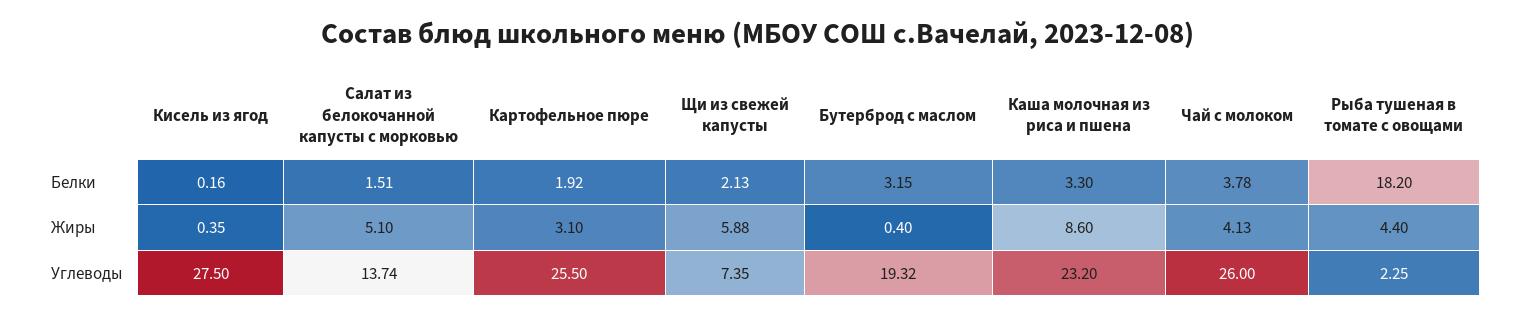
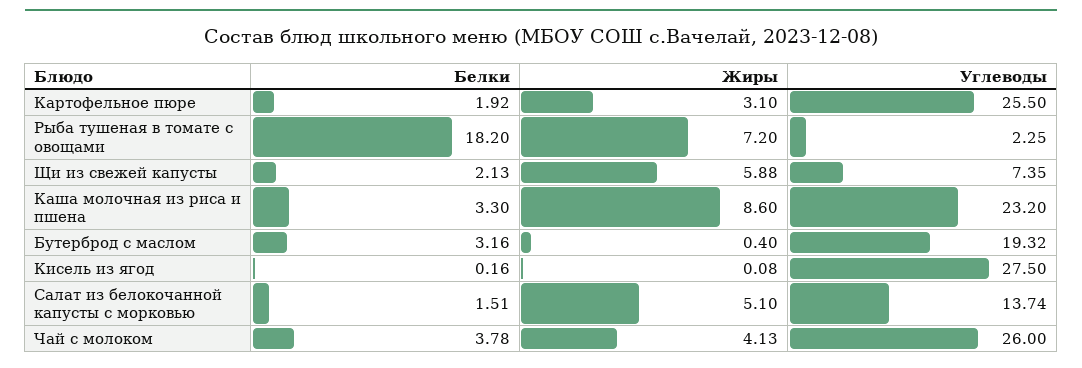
  {
    "Кисель из ягод": {
      "Белки": 0.16,
-     "Жиры": 0.35,
+     "Жиры": 0.08,
      "Углеводы": 27.5
    },
    "Салат из белокочанной капусты с морковью": {
      "Белки": 1.51,
      "Жиры": 5.1,
      "Углеводы": 13.74
    },
    "Картофельное пюре": {
      "Белки": 1.92,
      "Жиры": 3.1,
      "Углеводы": 25.5
    },
    "Щи из свежей капусты": {
      "Белки": 2.13,
      "Жиры": 5.88,
      "Углеводы": 7.35
    },
    "Бутерброд с маслом": {
-     "Белки": 3.15,
+     "Белки": 3.16,
      "Жиры": 0.4,
      "Углеводы": 19.32
    },
    "Каша молочная из риса и пшена": {
      "Белки": 3.3,
      "Жиры": 8.6,
      "Углеводы": 23.2
    },
    "Чай с молоком": {
      "Белки": 3.78,
      "Жиры": 4.13,
      "Углеводы": 26
    },
    "Рыба тушеная в томате с овощами": {
      "Белки": 18.2,
-     "Жиры": 4.4,
+     "Жиры": 7.2,
      "Углеводы": 2.25
    }
  }

